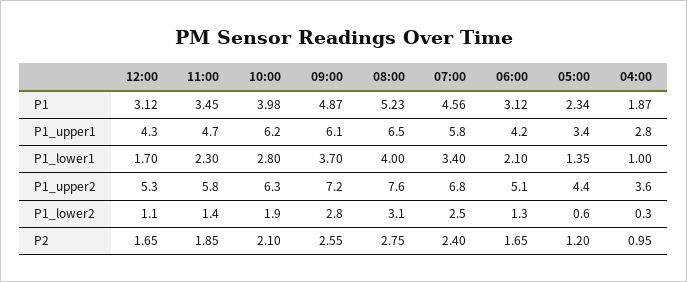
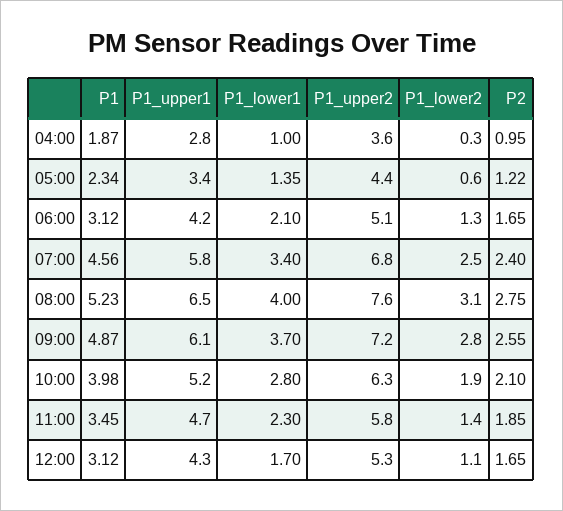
  {
    "12:00": {
      "P1": 3.12,
      "P1_upper1": 4.3,
      "P1_lower1": 1.7,
      "P1_upper2": 5.3,
      "P1_lower2": 1.1,
      "P2": 1.65
    },
    "11:00": {
      "P1": 3.45,
      "P1_upper1": 4.7,
      "P1_lower1": 2.3,
      "P1_upper2": 5.8,
      "P1_lower2": 1.4,
      "P2": 1.85
    },
    "10:00": {
      "P1": 3.98,
-     "P1_upper1": 6.2,
+     "P1_upper1": 5.2,
      "P1_lower1": 2.8,
      "P1_upper2": 6.3,
      "P1_lower2": 1.9,
      "P2": 2.1
    },
    "09:00": {
      "P1": 4.87,
      "P1_upper1": 6.1,
      "P1_lower1": 3.7,
      "P1_upper2": 7.2,
      "P1_lower2": 2.8,
      "P2": 2.55
    },
    "08:00": {
      "P1": 5.23,
      "P1_upper1": 6.5,
      "P1_lower1": 4,
      "P1_upper2": 7.6,
      "P1_lower2": 3.1,
      "P2": 2.75
    },
    "07:00": {
      "P1": 4.56,
      "P1_upper1": 5.8,
      "P1_lower1": 3.4,
      "P1_upper2": 6.8,
      "P1_lower2": 2.5,
      "P2": 2.4
    },
    "06:00": {
      "P1": 3.12,
      "P1_upper1": 4.2,
      "P1_lower1": 2.1,
      "P1_upper2": 5.1,
      "P1_lower2": 1.3,
      "P2": 1.65
    },
    "05:00": {
      "P1": 2.34,
      "P1_upper1": 3.4,
      "P1_lower1": 1.35,
      "P1_upper2": 4.4,
      "P1_lower2": 0.6,
-     "P2": 1.2
+     "P2": 1.22
    },
    "04:00": {
      "P1": 1.87,
      "P1_upper1": 2.8,
      "P1_lower1": 1,
      "P1_upper2": 3.6,
      "P1_lower2": 0.3,
      "P2": 0.95
    }
  }

